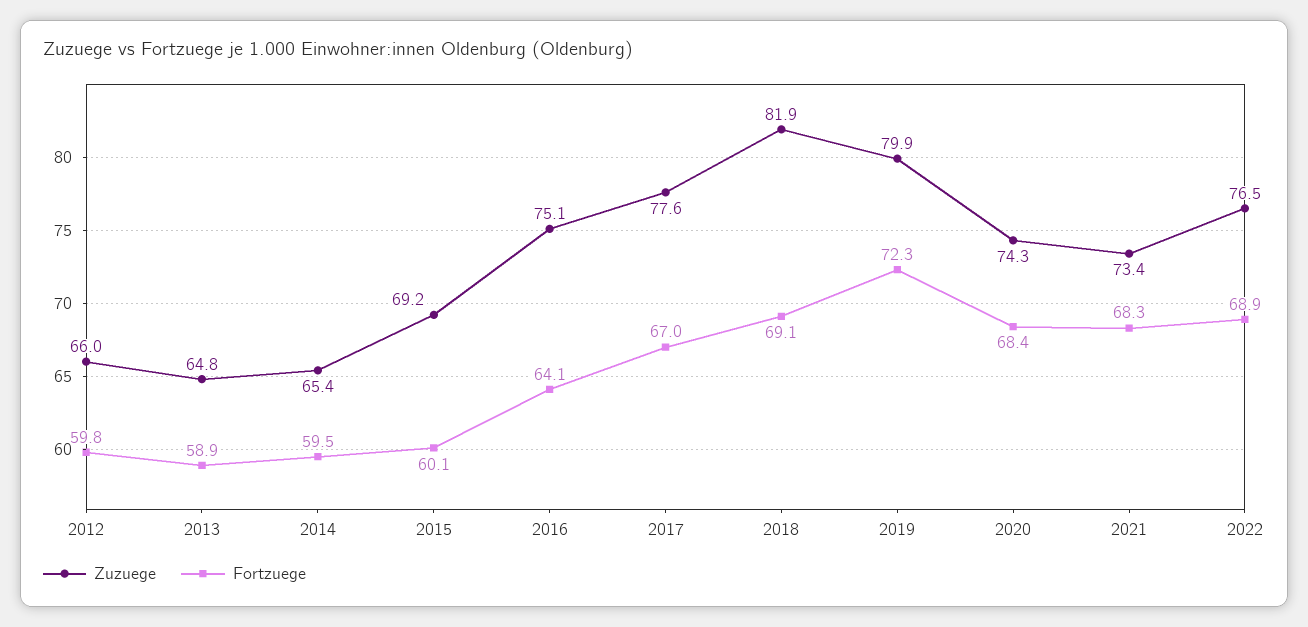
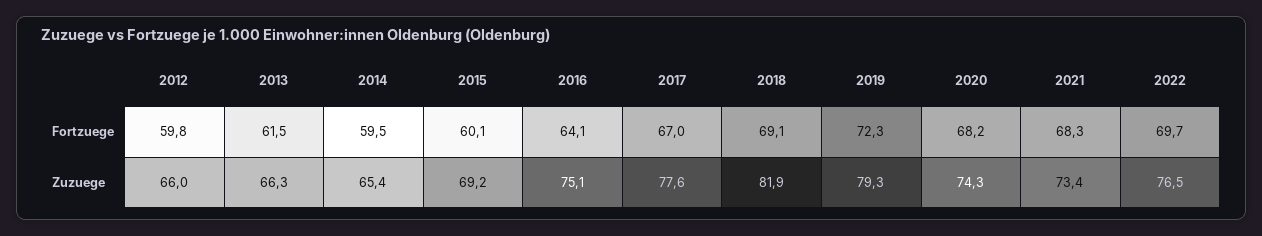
  {
    "Zuzuege": {
      "2012": 66,
-     "2013": 64.8,
+     "2013": 66.3,
      "2014": 65.4,
      "2015": 69.2,
      "2016": 75.1,
      "2017": 77.6,
      "2018": 81.9,
-     "2019": 79.9,
+     "2019": 79.3,
      "2020": 74.3,
      "2021": 73.4,
      "2022": 76.5
    },
    "Fortzuege": {
      "2012": 59.8,
-     "2013": 58.9,
+     "2013": 61.5,
      "2014": 59.5,
      "2015": 60.1,
      "2016": 64.1,
      "2017": 67,
      "2018": 69.1,
      "2019": 72.3,
-     "2020": 68.4,
+     "2020": 68.2,
      "2021": 68.3,
-     "2022": 68.9
+     "2022": 69.7
    }
  }

